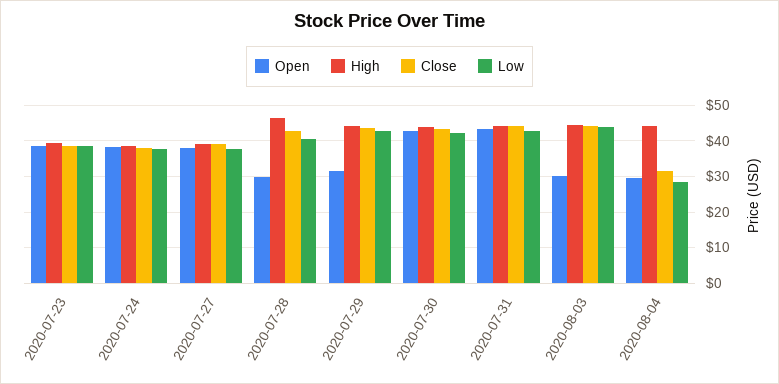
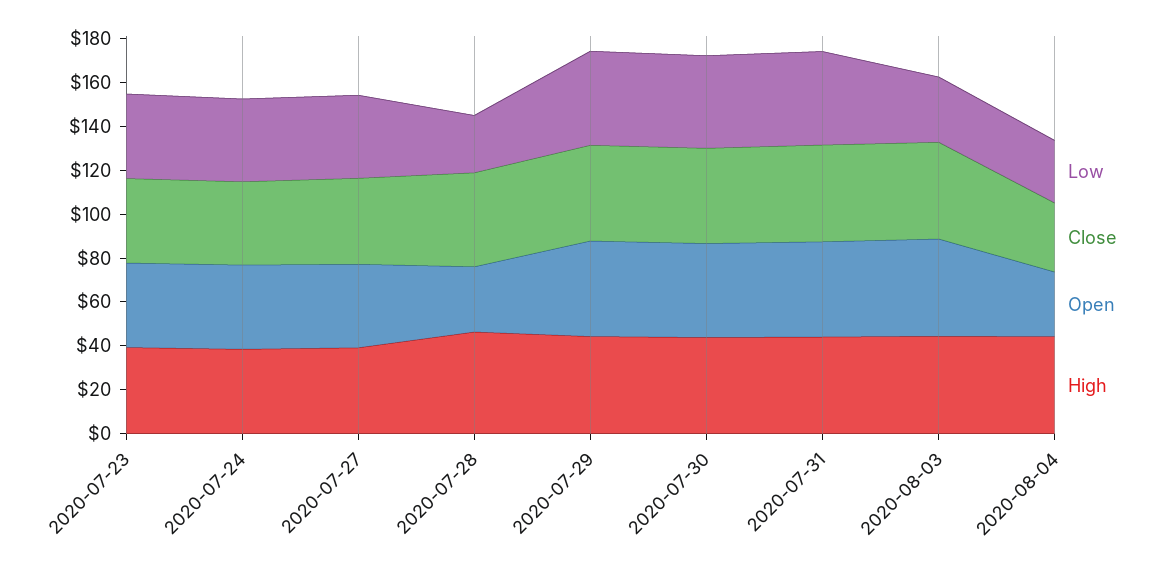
  {
    "Open": {
      "2020-07-23": 38,
      "2020-07-24": 38,
      "2020-07-27": 38,
      "2020-07-28": 30,
-     "2020-07-29": 32,
+     "2020-07-29": 45,
      "2020-07-30": 42,
      "2020-07-31": 44,
-     "2020-08-03": 30,
+     "2020-08-03": 45,
      "2020-08-04": 30
    },
    "High": {
      "2020-07-23": 40,
      "2020-07-24": 38,
      "2020-07-27": 40,
      "2020-07-28": 46,
      "2020-07-29": 44,
      "2020-07-30": 44,
      "2020-07-31": 44,
      "2020-08-03": 44,
      "2020-08-04": 44
    },
    "Close": {
      "2020-07-23": 38,
      "2020-07-24": 38,
      "2020-07-27": 40,
      "2020-07-28": 42,
      "2020-07-29": 44,
      "2020-07-30": 44,
      "2020-07-31": 44,
      "2020-08-03": 44,
      "2020-08-04": 32
    },
    "Low": {
      "2020-07-23": 38,
      "2020-07-24": 38,
      "2020-07-27": 38,
-     "2020-07-28": 40,
+     "2020-07-28": 25,
      "2020-07-29": 42,
      "2020-07-30": 42,
      "2020-07-31": 42,
-     "2020-08-03": 44,
+     "2020-08-03": 30,
      "2020-08-04": 28
    }
  }

